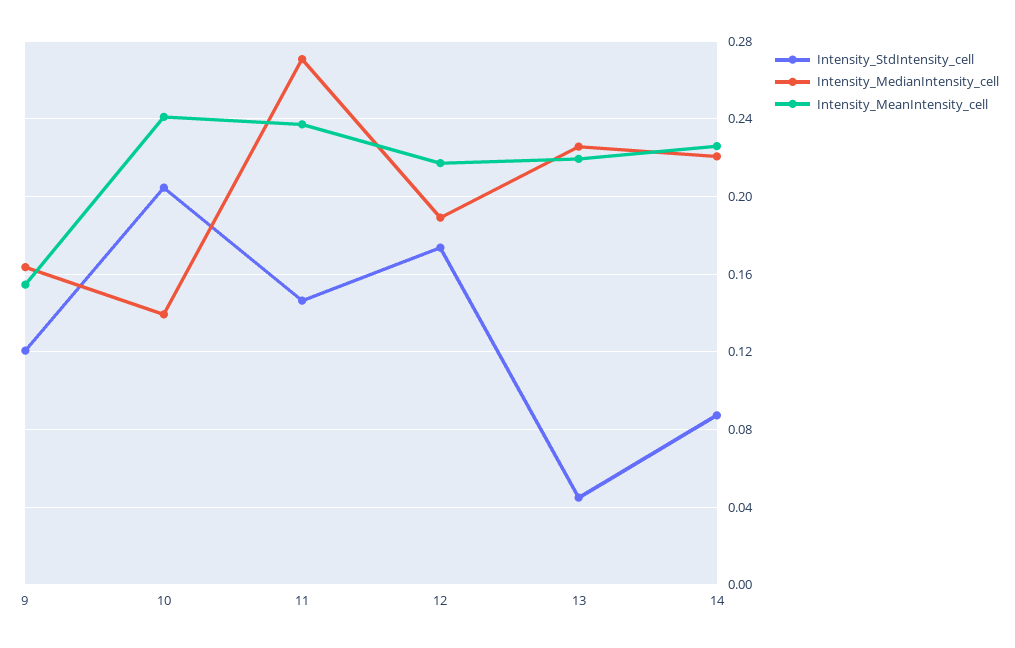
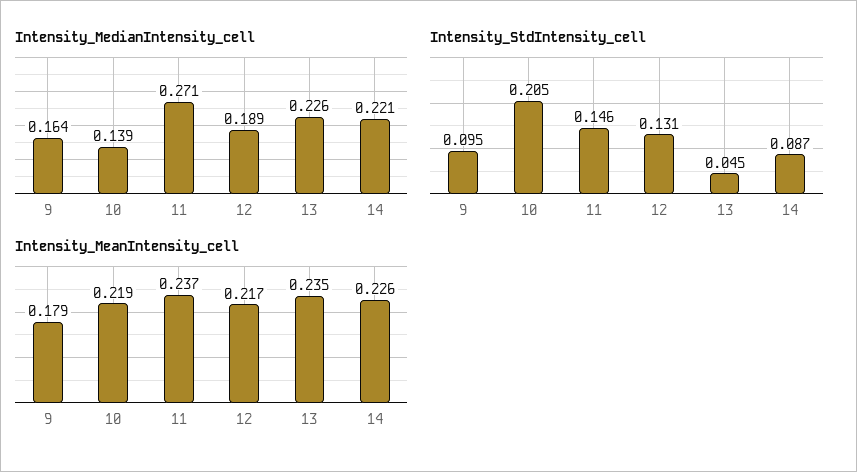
  {
    "Intensity_StdIntensity_cell": {
-     "9": 0.12,
+     "9": 0.095,
      "10": 0.205,
      "11": 0.146,
-     "12": 0.175,
+     "12": 0.131,
      "13": 0.045,
      "14": 0.087
    },
    "Intensity_MedianIntensity_cell": {
      "9": 0.164,
      "10": 0.139,
      "11": 0.271,
      "12": 0.189,
      "13": 0.226,
      "14": 0.221
    },
    "Intensity_MeanIntensity_cell": {
-     "9": 0.155,
+     "9": 0.179,
-     "10": 0.24,
+     "10": 0.219,
      "11": 0.237,
      "12": 0.217,
-     "13": 0.22,
+     "13": 0.235,
      "14": 0.226
    }
  }

